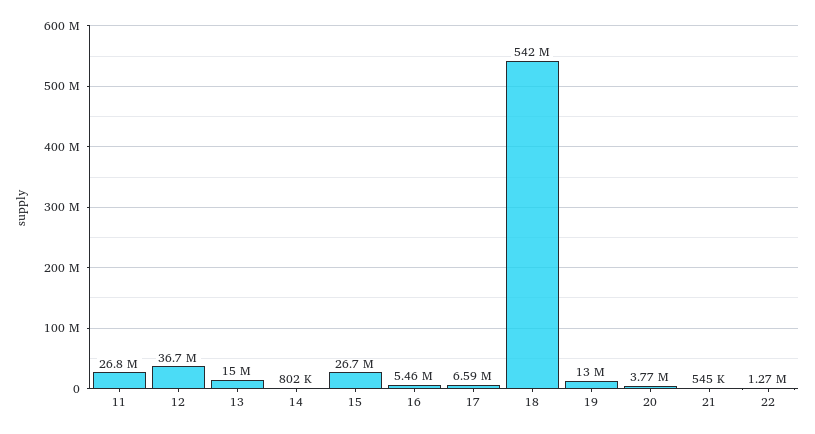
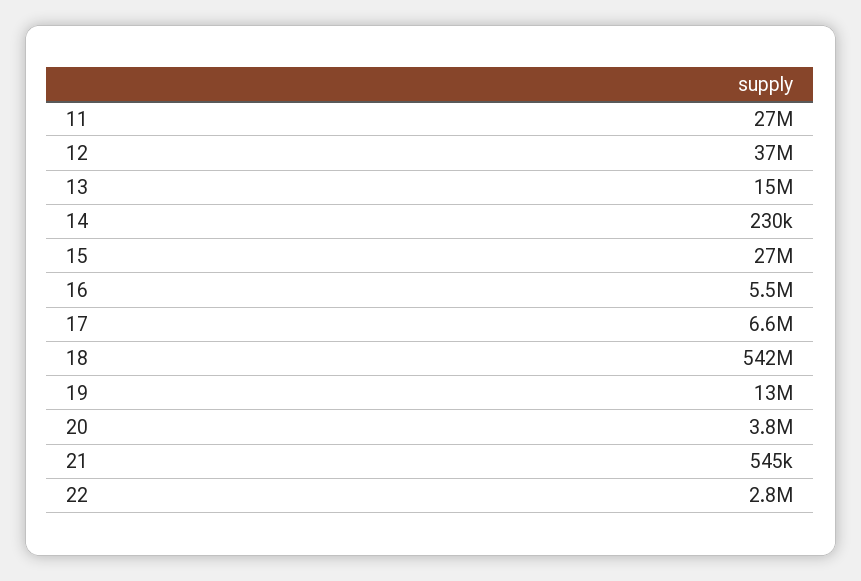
  {
    "11": 26800000,
    "12": 36700000,
    "13": 15000000,
-   "14": 802000,
+   "14": 230000,
    "15": 26700000,
    "16": 5460000,
    "17": 6590000,
    "18": 542000000,
    "19": 13000000,
    "20": 3770000,
    "21": 545000,
-   "22": 1270000
+   "22": 2800000
  }

